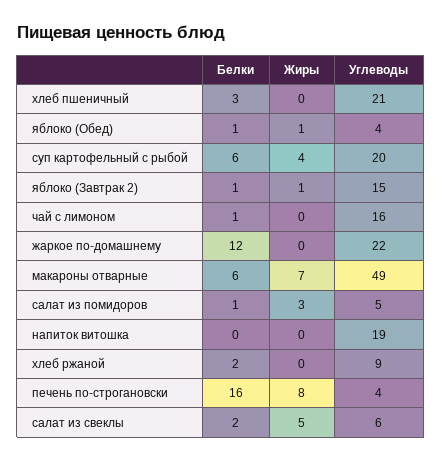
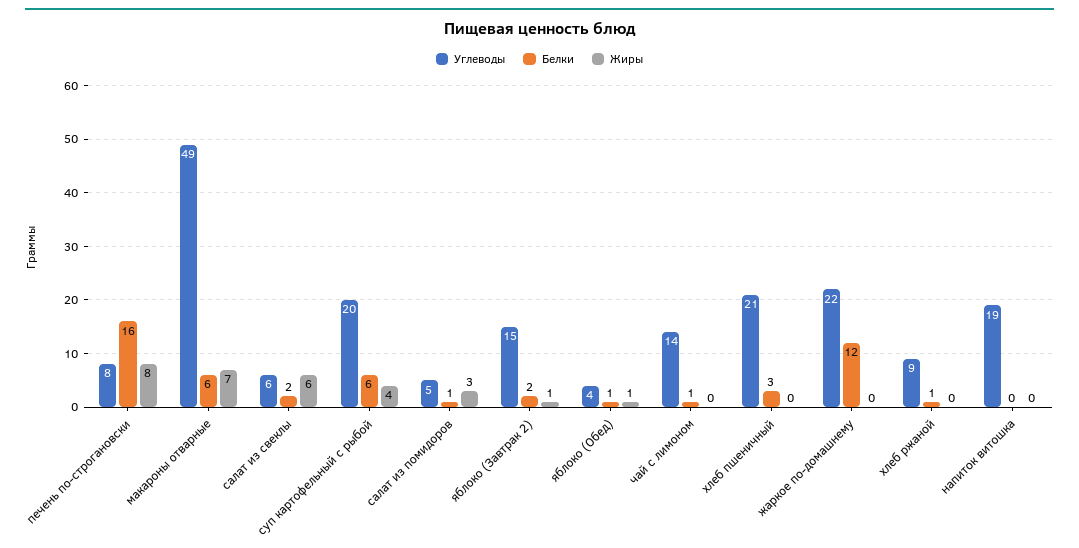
  {
    "Белки": {
      "хлеб пшеничный": 3,
      "яблоко (Обед)": 1,
      "суп картофельный с рыбой": 6,
-     "яблоко (Завтрак 2)": 1,
+     "яблоко (Завтрак 2)": 2,
      "чай с лимоном": 1,
      "жаркое по-домашнему": 12,
      "макароны отварные": 6,
      "салат из помидоров": 1,
      "напиток витошка": 0,
-     "хлеб ржаной": 2,
+     "хлеб ржаной": 1,
      "печень по-строгановски": 16,
      "салат из свеклы": 2
    },
    "Жиры": {
      "хлеб пшеничный": 0,
      "яблоко (Обед)": 1,
      "суп картофельный с рыбой": 4,
      "яблоко (Завтрак 2)": 1,
      "чай с лимоном": 0,
      "жаркое по-домашнему": 0,
      "макароны отварные": 7,
      "салат из помидоров": 3,
      "напиток витошка": 0,
      "хлеб ржаной": 0,
      "печень по-строгановски": 8,
-     "салат из свеклы": 5
+     "салат из свеклы": 6
    },
    "Углеводы": {
      "хлеб пшеничный": 21,
      "яблоко (Обед)": 4,
      "суп картофельный с рыбой": 20,
      "яблоко (Завтрак 2)": 15,
-     "чай с лимоном": 16,
+     "чай с лимоном": 14,
      "жаркое по-домашнему": 22,
      "макароны отварные": 49,
      "салат из помидоров": 5,
      "напиток витошка": 19,
      "хлеб ржаной": 9,
-     "печень по-строгановски": 4,
+     "печень по-строгановски": 8,
      "салат из свеклы": 6
    }
  }

